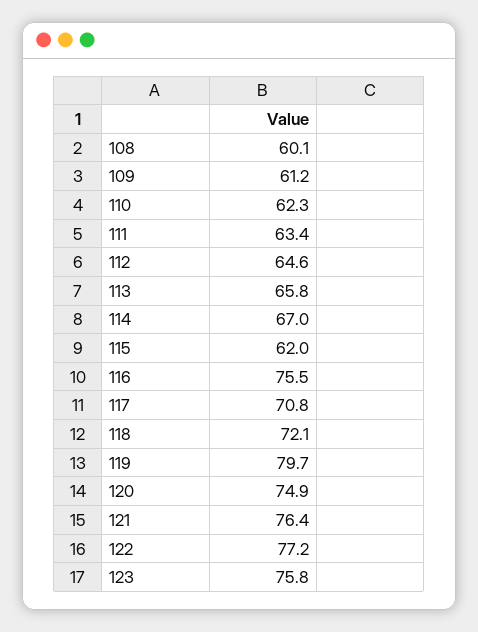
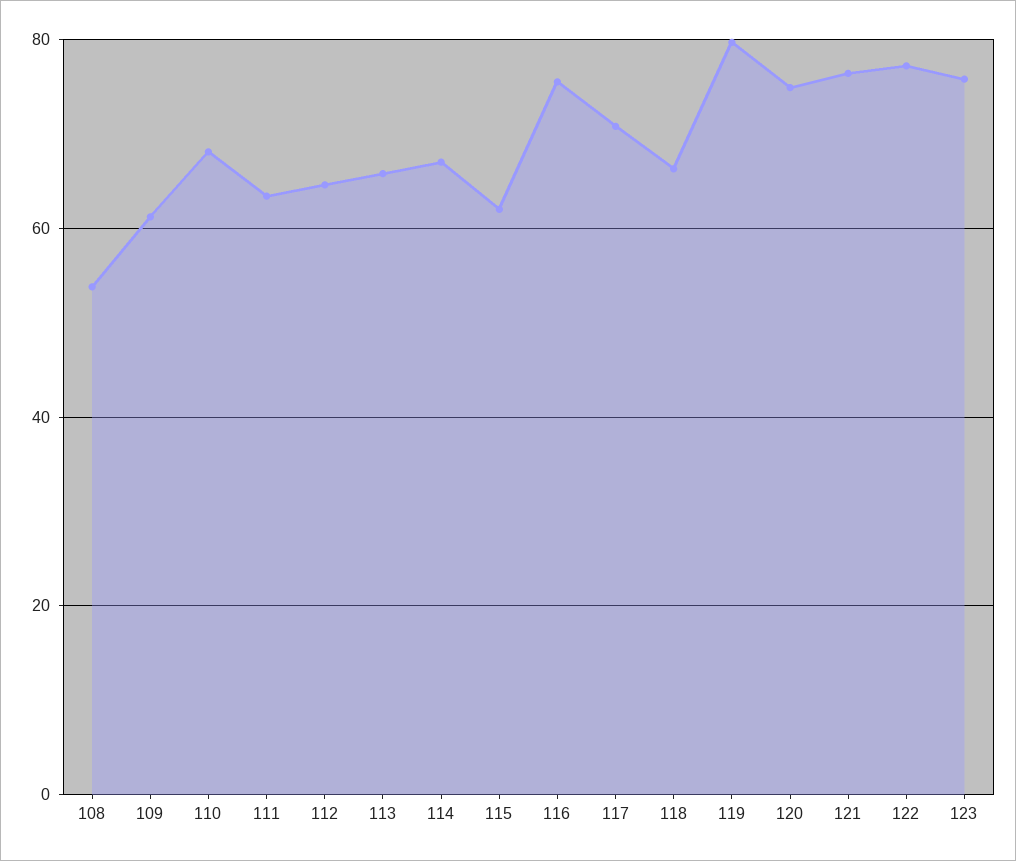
  {
-   "108": 60.1,
+   "108": 54,
    "109": 61.2,
-   "110": 62.3,
+   "110": 68,
    "111": 63.4,
    "112": 64.6,
    "113": 65.8,
    "114": 67,
    "115": 62,
    "116": 75.5,
    "117": 70.8,
-   "118": 72.1,
+   "118": 66,
    "119": 79.7,
    "120": 74.9,
    "121": 76.4,
    "122": 77.2,
    "123": 75.8
  }

